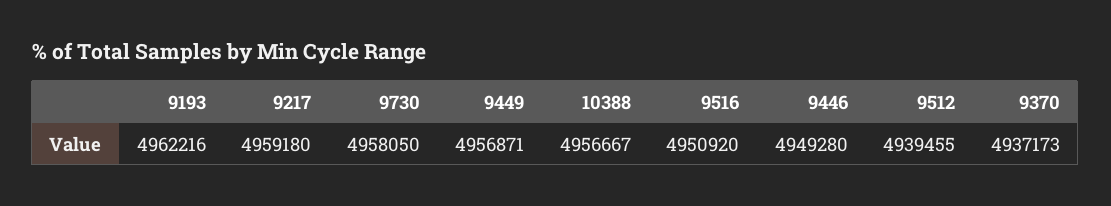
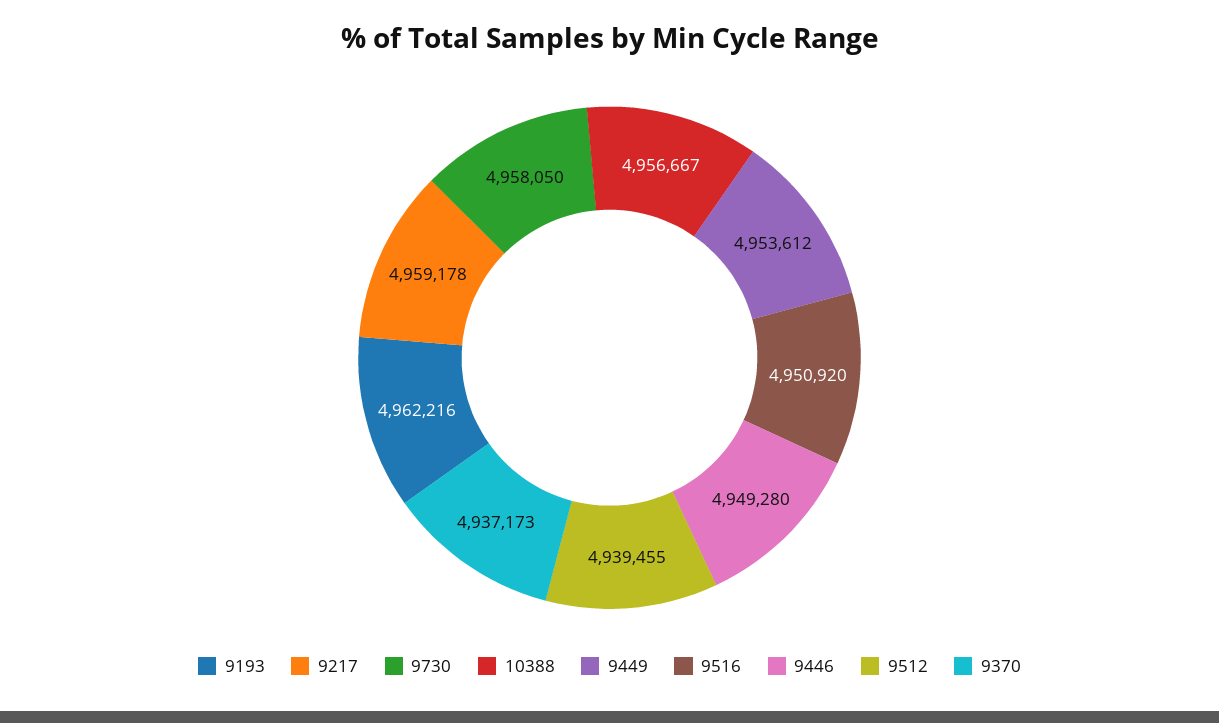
  {
    "9193": 4962216,
-   "9217": 4959180,
+   "9217": 4959178,
    "9730": 4958050,
-   "9449": 4956871,
+   "9449": 4953612,
    "10388": 4956667,
    "9516": 4950920,
    "9446": 4949280,
    "9512": 4939455,
    "9370": 4937173
  }

